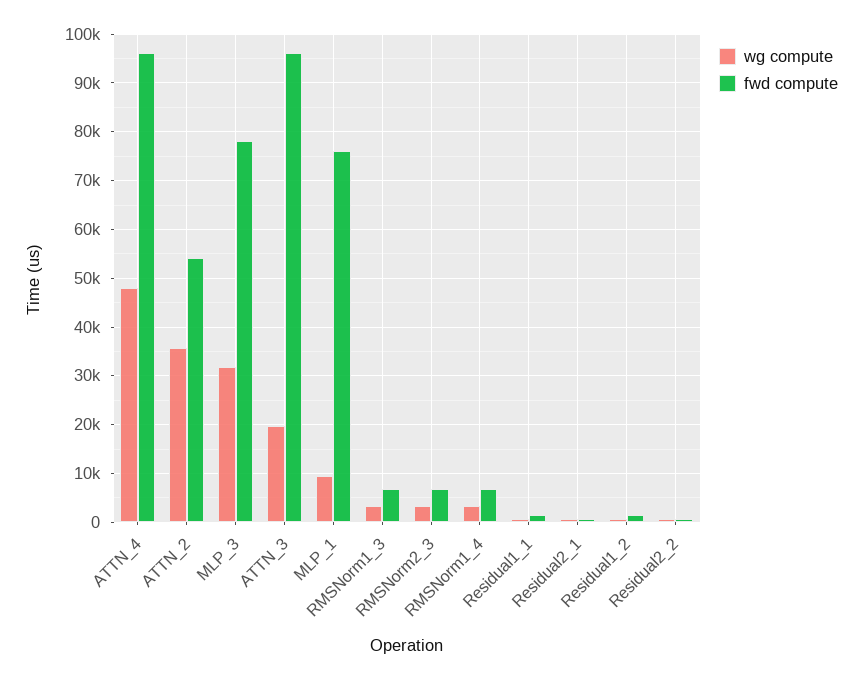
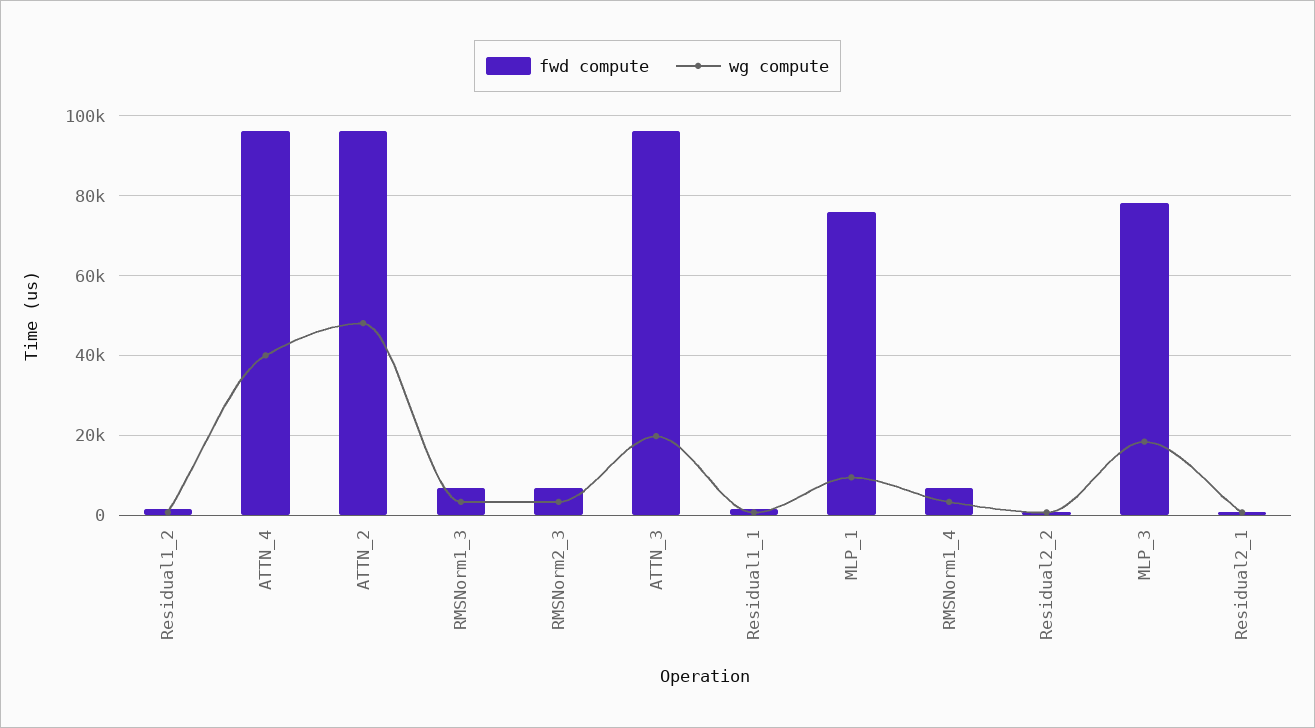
  {
    "wg compute": {
-     "ATTN_4": 48000,
+     "ATTN_4": 40000,
-     "ATTN_2": 36000,
+     "ATTN_2": 48000,
-     "MLP_3": 32000,
+     "MLP_3": 18000,
      "ATTN_3": 20000,
      "MLP_1": 10000,
      "RMSNorm1_3": 4000,
      "RMSNorm2_3": 4000,
      "RMSNorm1_4": 4000,
      "Residual1_1": 0,
      "Residual2_1": 0,
      "Residual1_2": 0,
      "Residual2_2": 0
    },
    "fwd compute": {
      "ATTN_4": 96000,
-     "ATTN_2": 54000,
+     "ATTN_2": 96000,
      "MLP_3": 78000,
      "ATTN_3": 96000,
      "MLP_1": 76000,
      "RMSNorm1_3": 6000,
      "RMSNorm2_3": 6000,
      "RMSNorm1_4": 6000,
      "Residual1_1": 2000,
      "Residual2_1": 0,
      "Residual1_2": 2000,
      "Residual2_2": 0
    }
  }

